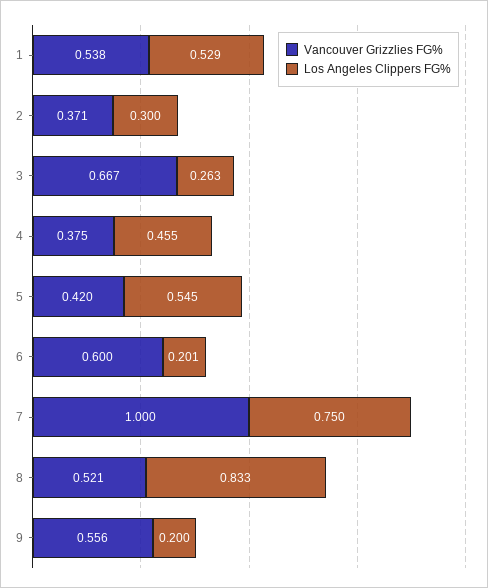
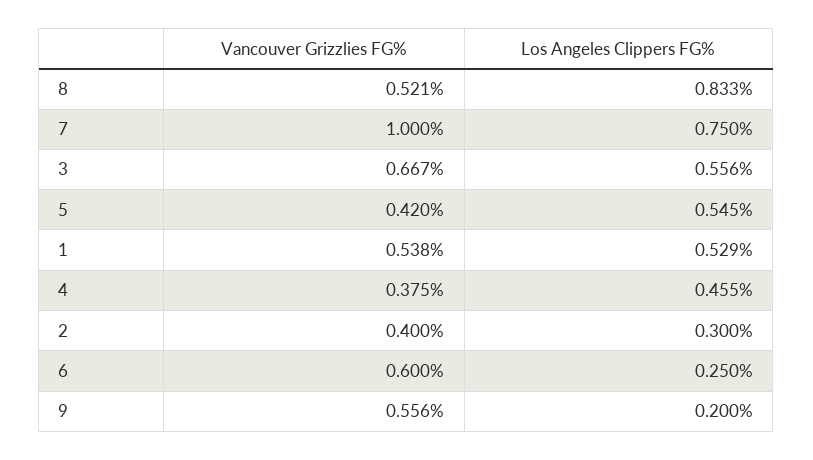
  {
    "Vancouver Grizzlies FG%": {
      "1": 0.538,
-     "2": 0.371,
+     "2": 0.4,
      "3": 0.667,
      "4": 0.375,
      "5": 0.42,
      "6": 0.6,
      "7": 1,
      "8": 0.521,
      "9": 0.556
    },
    "Los Angeles Clippers FG%": {
      "1": 0.529,
      "2": 0.3,
-     "3": 0.263,
+     "3": 0.556,
      "4": 0.455,
      "5": 0.545,
-     "6": 0.201,
+     "6": 0.25,
      "7": 0.75,
      "8": 0.833,
      "9": 0.2
    }
  }

